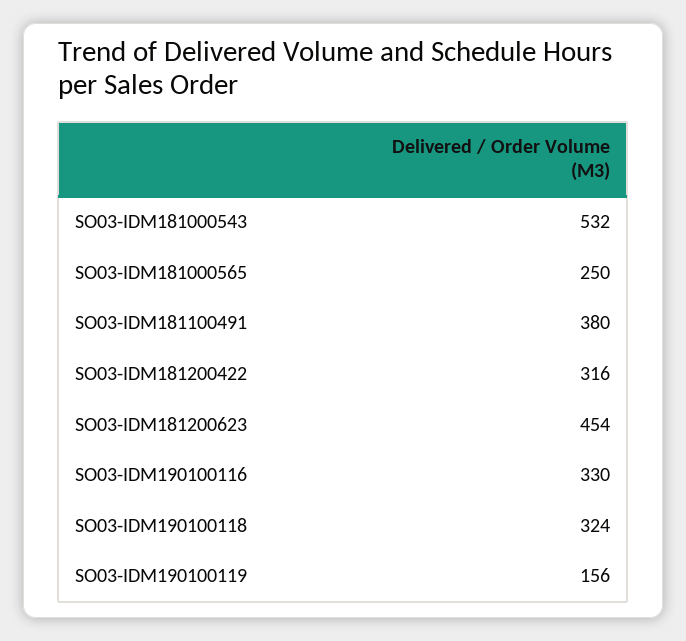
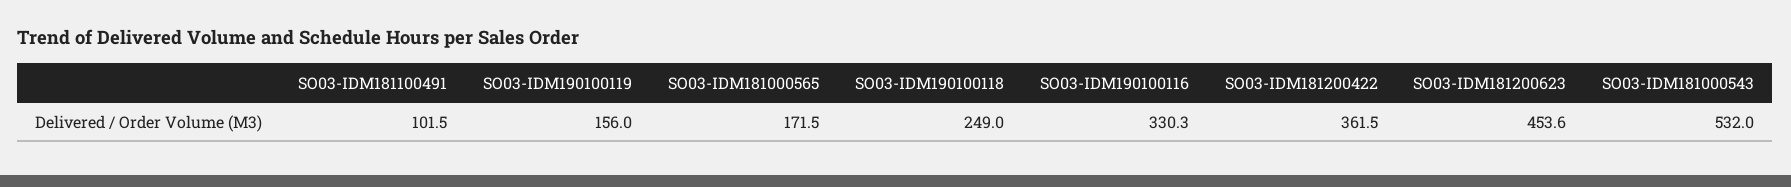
  {
    "SO03-IDM181000543": 532,
-   "SO03-IDM181000565": 250,
+   "SO03-IDM181000565": 171.5,
-   "SO03-IDM181100491": 380,
+   "SO03-IDM181100491": 101.5,
-   "SO03-IDM181200422": 316,
+   "SO03-IDM181200422": 361.5,
    "SO03-IDM181200623": 453.6,
    "SO03-IDM190100116": 330.3,
-   "SO03-IDM190100118": 324,
+   "SO03-IDM190100118": 249,
    "SO03-IDM190100119": 156
  }

